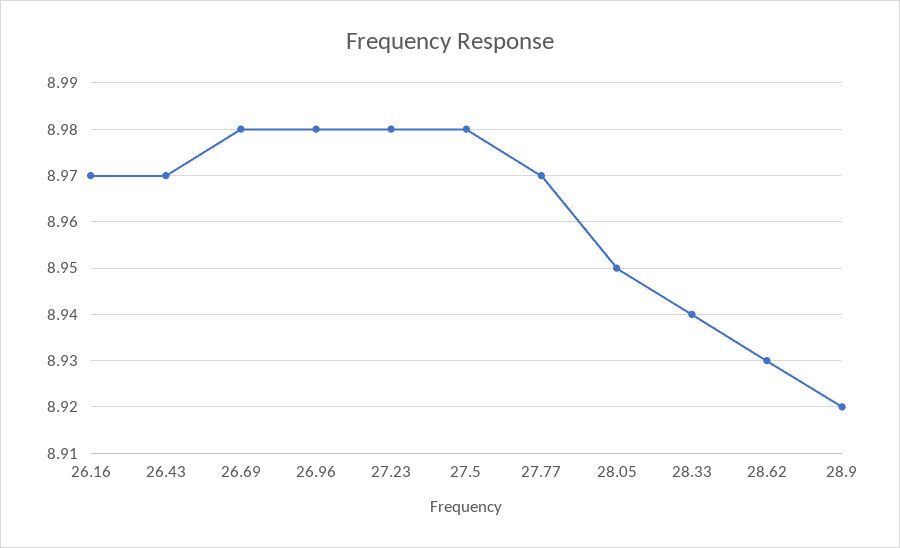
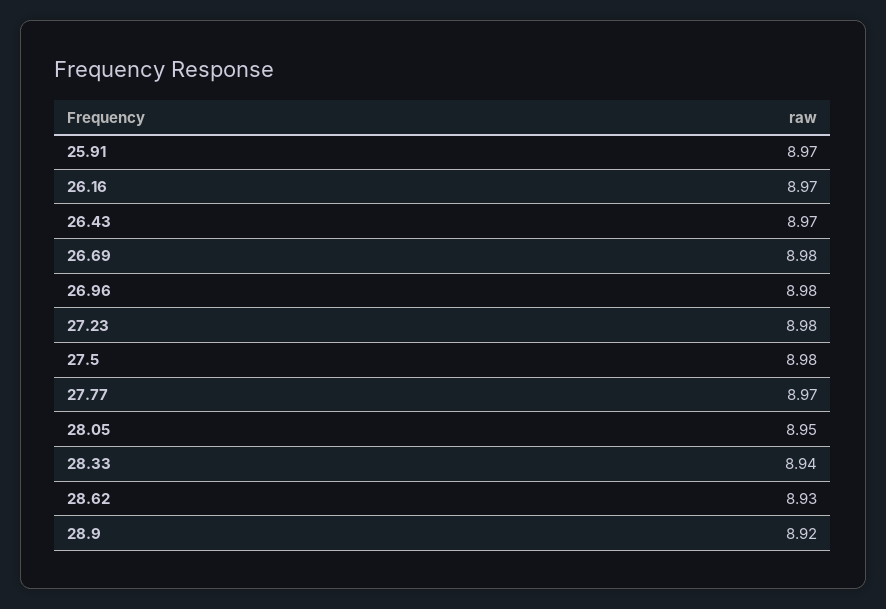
  {
    "26.16": 8.97,
    "26.43": 8.97,
    "26.69": 8.98,
    "26.96": 8.98,
    "27.23": 8.98,
    "27.5": 8.98,
    "27.77": 8.97,
    "28.05": 8.95,
    "28.33": 8.94,
    "28.62": 8.93,
-   "28.9": 8.92
+   "28.9": 8.92,
+   "25.91": 8.97
  }

